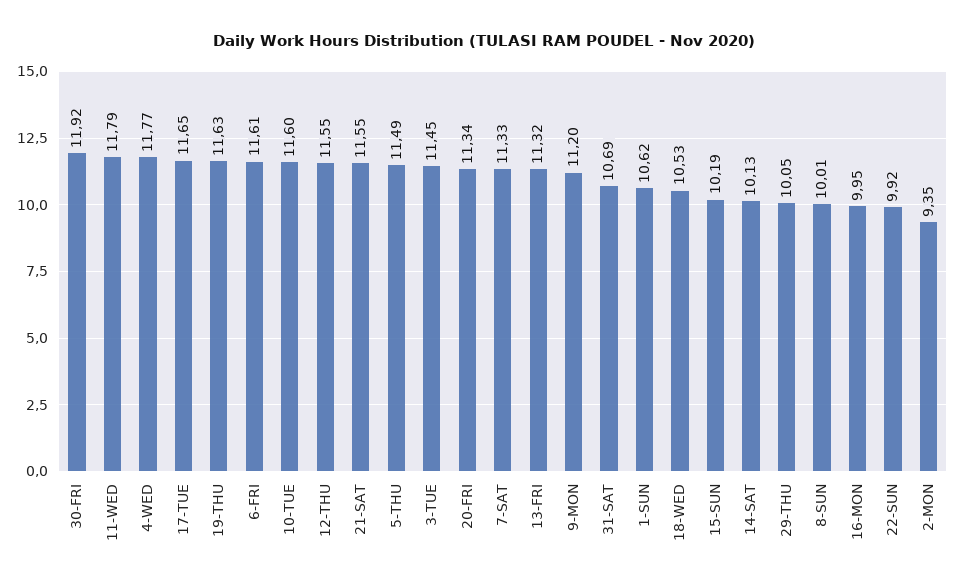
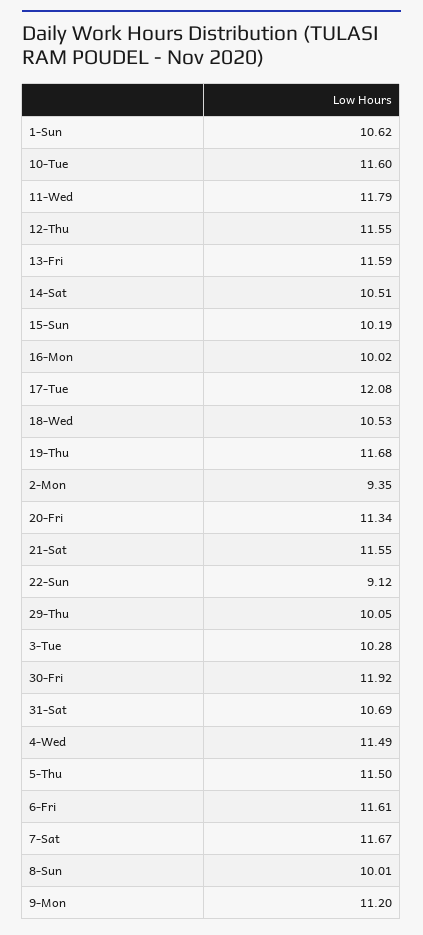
  {
    "30-FRI": 11.92,
    "11-WED": 11.79,
-   "4-WED": 11.77,
+   "4-WED": 11.49,
-   "17-TUE": 11.65,
+   "17-TUE": 12.08,
-   "19-THU": 11.63,
+   "19-THU": 11.68,
    "6-FRI": 11.61,
    "10-TUE": 11.6,
    "12-THU": 11.55,
    "21-SAT": 11.55,
-   "5-THU": 11.49,
+   "5-THU": 11.5,
-   "3-TUE": 11.45,
+   "3-TUE": 10.28,
    "20-FRI": 11.34,
-   "7-SAT": 11.33,
+   "7-SAT": 11.67,
-   "13-FRI": 11.32,
+   "13-FRI": 11.59,
    "9-MON": 11.2,
    "31-SAT": 10.69,
    "1-SUN": 10.62,
    "18-WED": 10.53,
    "15-SUN": 10.19,
-   "14-SAT": 10.13,
+   "14-SAT": 10.51,
    "29-THU": 10.05,
    "8-SUN": 10.01,
-   "16-MON": 9.95,
+   "16-MON": 10.02,
-   "22-SUN": 9.92,
+   "22-SUN": 9.12,
    "2-MON": 9.35
  }

